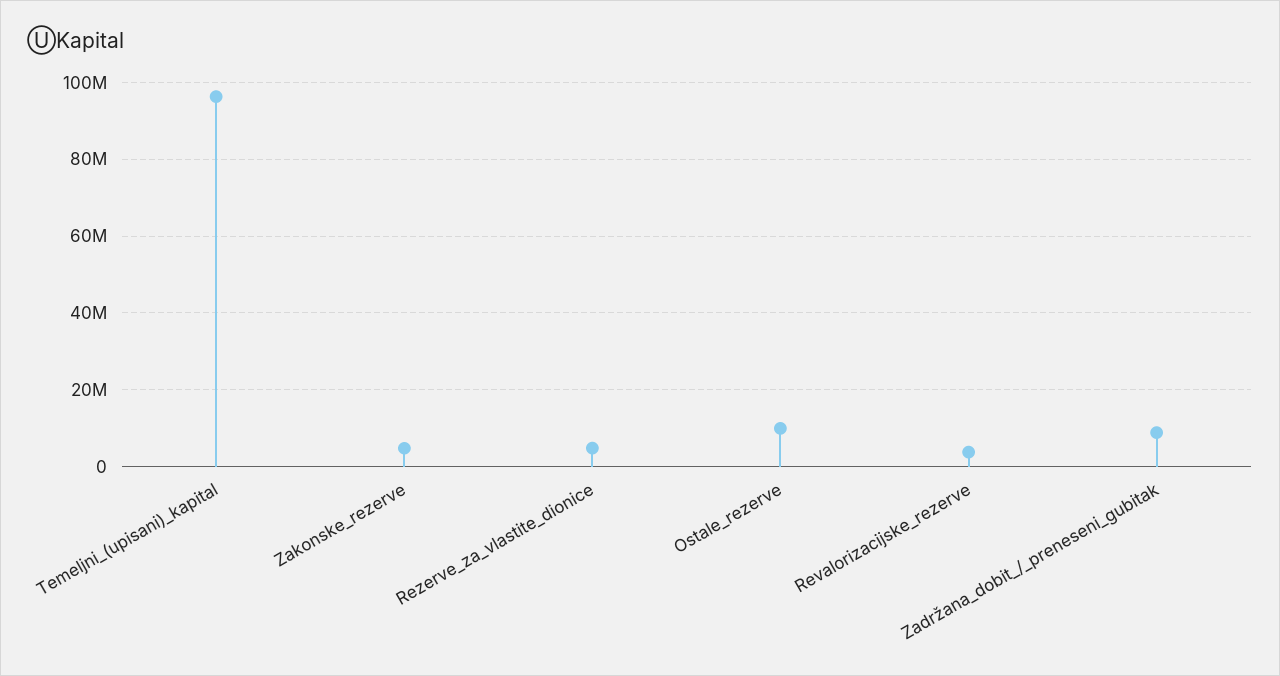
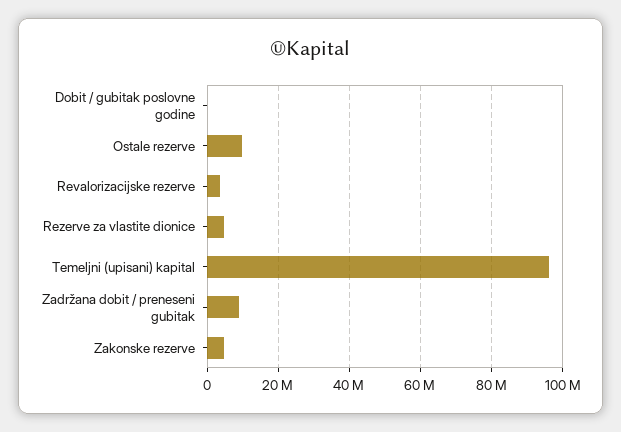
  {
    "Temeljni_(upisani)_kapital": 96000000,
    "Zakonske_rezerve": 4000000,
    "Rezerve_za_vlastite_dionice": 4000000,
    "Ostale_rezerve": 10000000,
    "Revalorizacijske_rezerve": 4000000,
-   "Zadržana_dobit_/_preneseni_gubitak": 8000000
+   "Zadržana_dobit_/_preneseni_gubitak": 8000000,
+   "Dobit / gubitak poslovne godine": 0
  }

